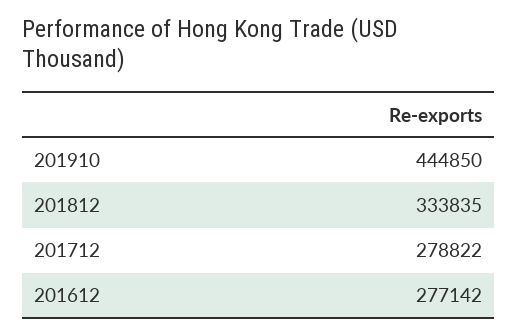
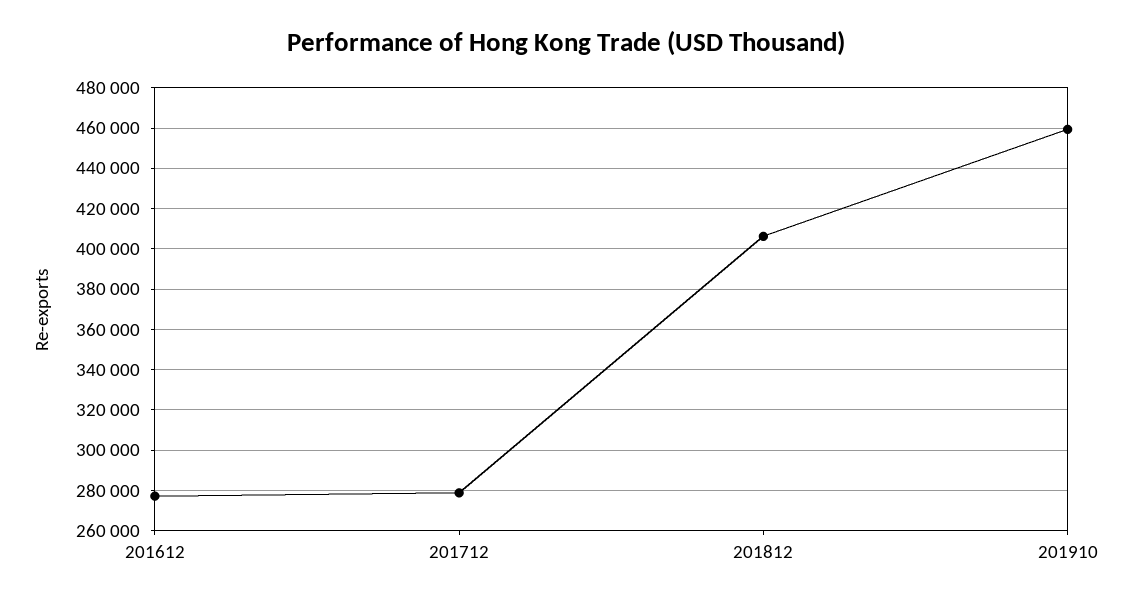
  {
-   "201910": 444850,
+   "201910": 460000,
-   "201812": 333835,
+   "201812": 405000,
    "201712": 278822,
    "201612": 277142
  }

